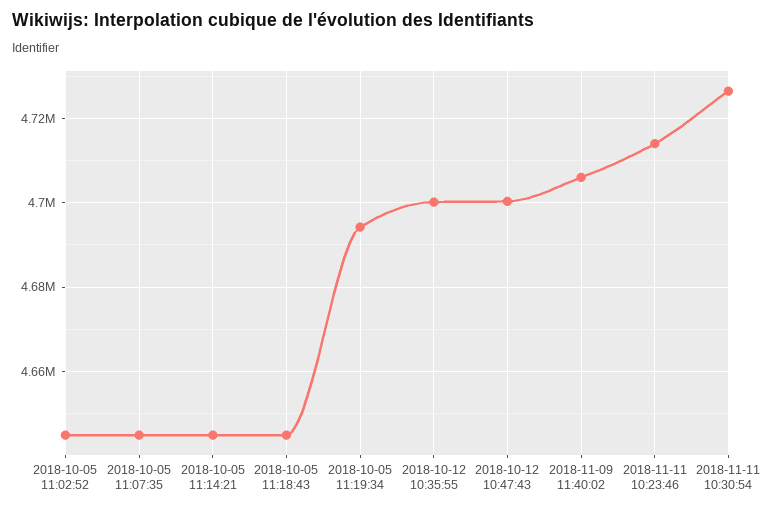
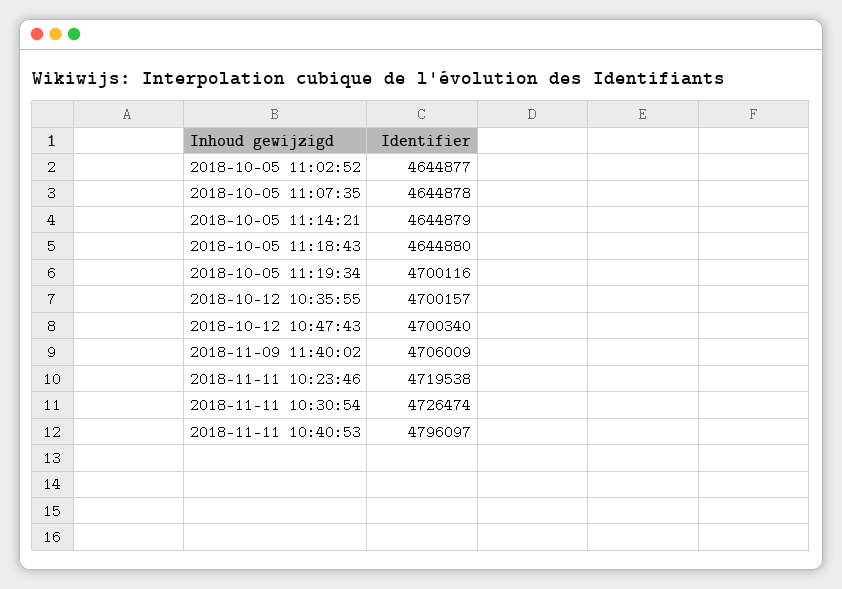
  {
    "2018-10-05 11:02:52": 4644877,
    "2018-10-05 11:07:35": 4644878,
    "2018-10-05 11:14:21": 4644879,
    "2018-10-05 11:18:43": 4644880,
-   "2018-10-05 11:19:34": 4694000,
+   "2018-10-05 11:19:34": 4700116,
    "2018-10-12 10:35:55": 4700157,
    "2018-10-12 10:47:43": 4700340,
    "2018-11-09 11:40:02": 4706009,
-   "2018-11-11 10:23:46": 4714000,
+   "2018-11-11 10:23:46": 4719538,
-   "2018-11-11 10:30:54": 4726474
+   "2018-11-11 10:30:54": 4726474,
+   "2018-11-11 10:40:53": 4796097
  }

